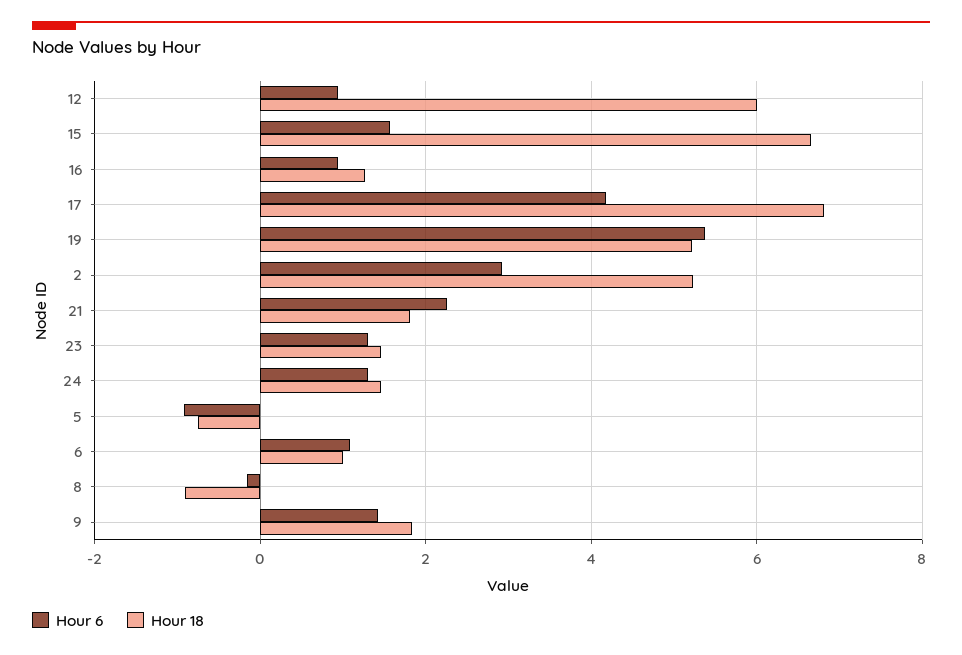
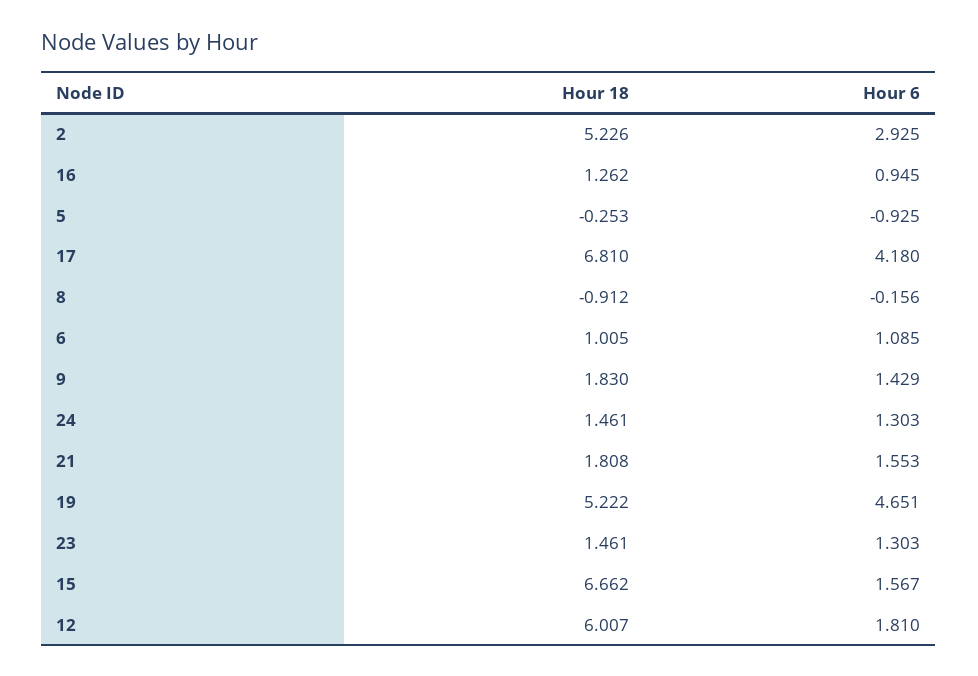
  {
    "Hour 6": {
-     "12": 1,
+     "12": 1.81,
      "15": 1.567,
      "16": 0.945,
      "17": 4.18,
-     "19": 5.4,
+     "19": 4.651,
      "2": 2.925,
-     "21": 2.2,
+     "21": 1.553,
      "23": 1.303,
      "24": 1.303,
      "5": -0.925,
      "6": 1.085,
      "8": -0.156,
      "9": 1.429
    },
    "Hour 18": {
      "12": 6.007,
      "15": 6.662,
      "16": 1.262,
      "17": 6.81,
      "19": 5.222,
      "2": 5.226,
      "21": 1.808,
      "23": 1.461,
      "24": 1.461,
-     "5": -0.8,
+     "5": -0.253,
      "6": 1.005,
      "8": -0.912,
      "9": 1.83
    }
  }

